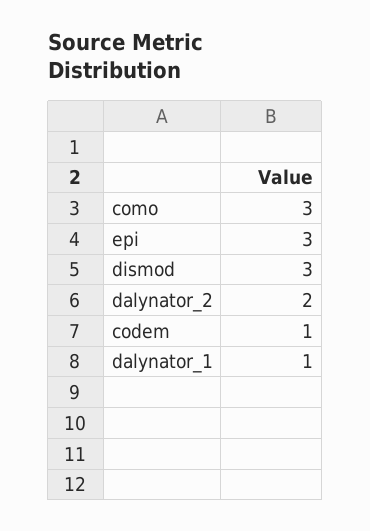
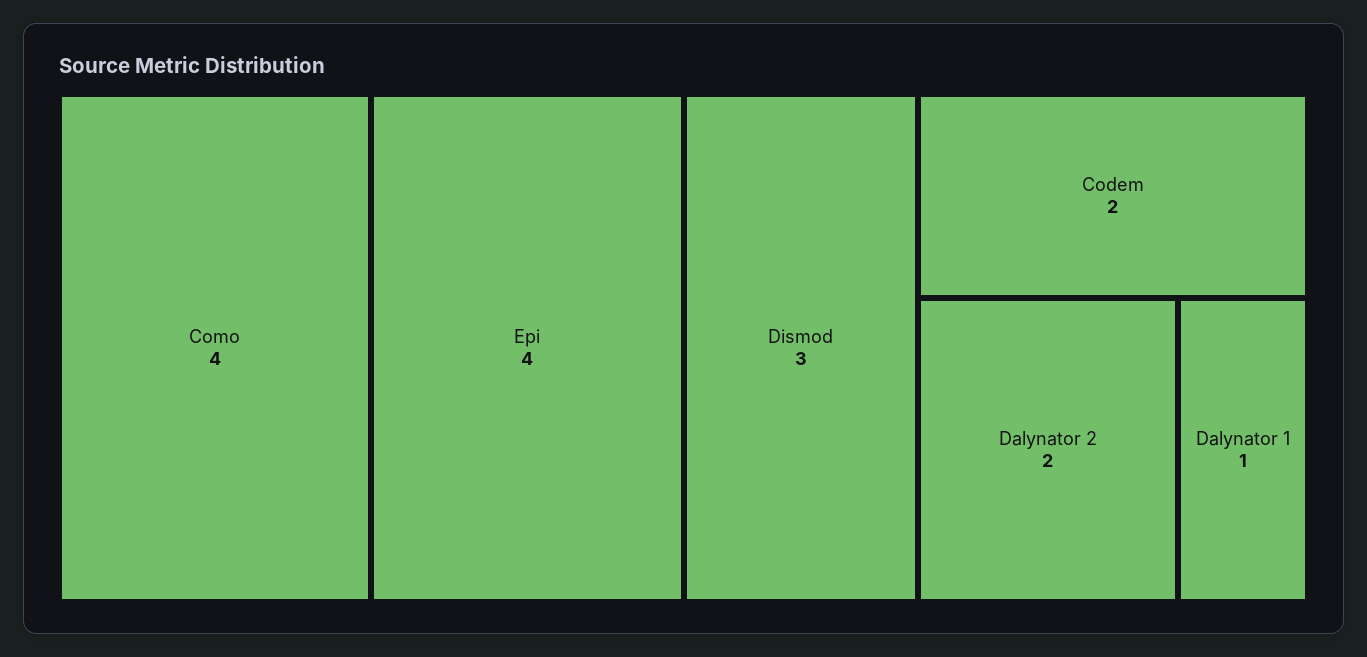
  {
-   "como": 3,
+   "como": 4,
-   "epi": 3,
+   "epi": 4,
    "dismod": 3,
    "dalynator_2": 2,
-   "codem": 1,
+   "codem": 2,
    "dalynator_1": 1
  }

